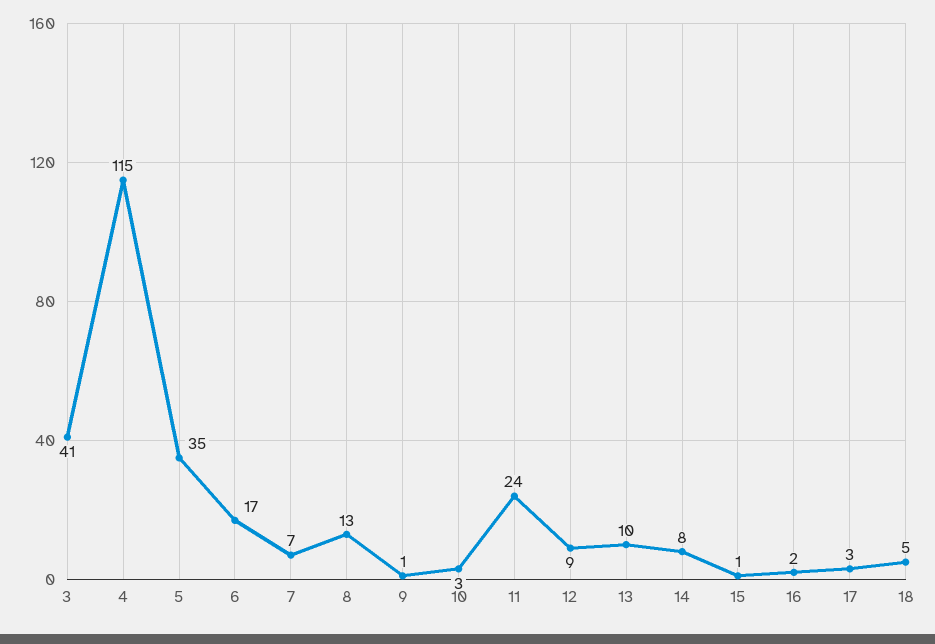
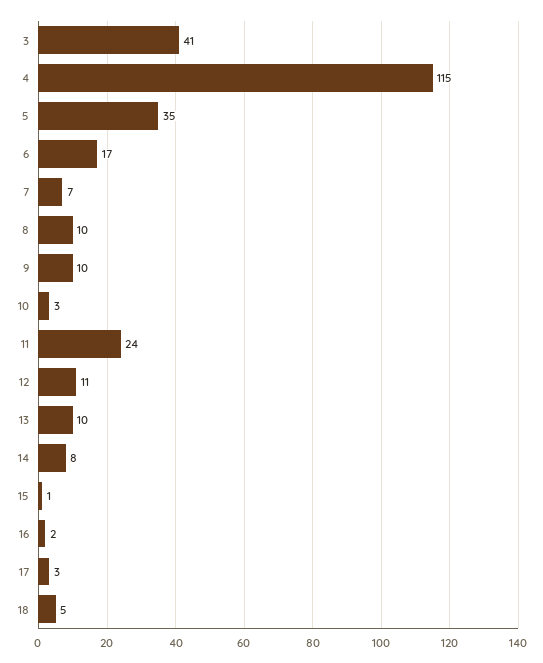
  {
    "3": 41,
    "4": 115,
    "5": 35,
    "6": 17,
    "7": 7,
-   "8": 13,
+   "8": 10,
-   "9": 1,
+   "9": 10,
    "10": 3,
    "11": 24,
-   "12": 9,
+   "12": 11,
    "13": 10,
    "14": 8,
    "15": 1,
    "16": 2,
    "17": 3,
    "18": 5
  }

